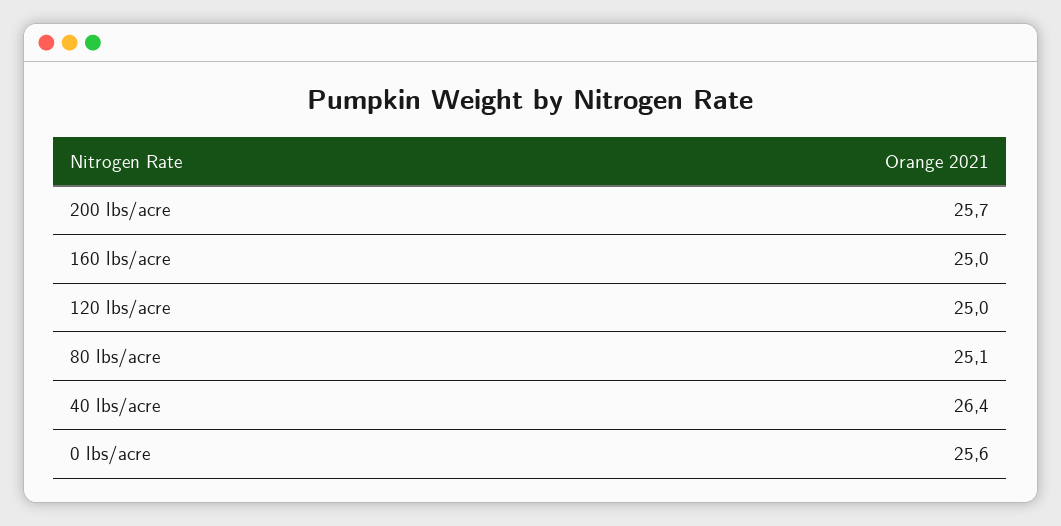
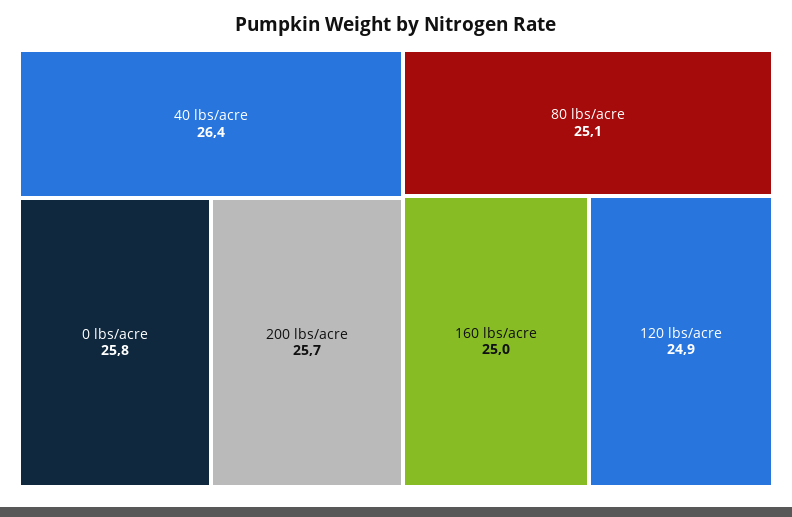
  {
    "200 lbs/acre": 25.7,
    "160 lbs/acre": 25,
-   "120 lbs/acre": 25,
+   "120 lbs/acre": 24.9,
    "80 lbs/acre": 25.1,
    "40 lbs/acre": 26.4,
-   "0 lbs/acre": 25.6
+   "0 lbs/acre": 25.8
  }

